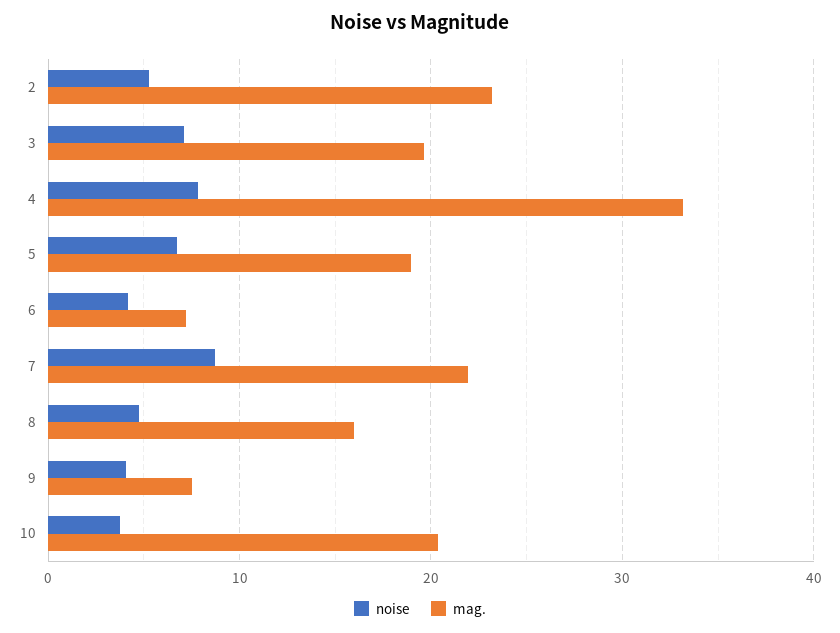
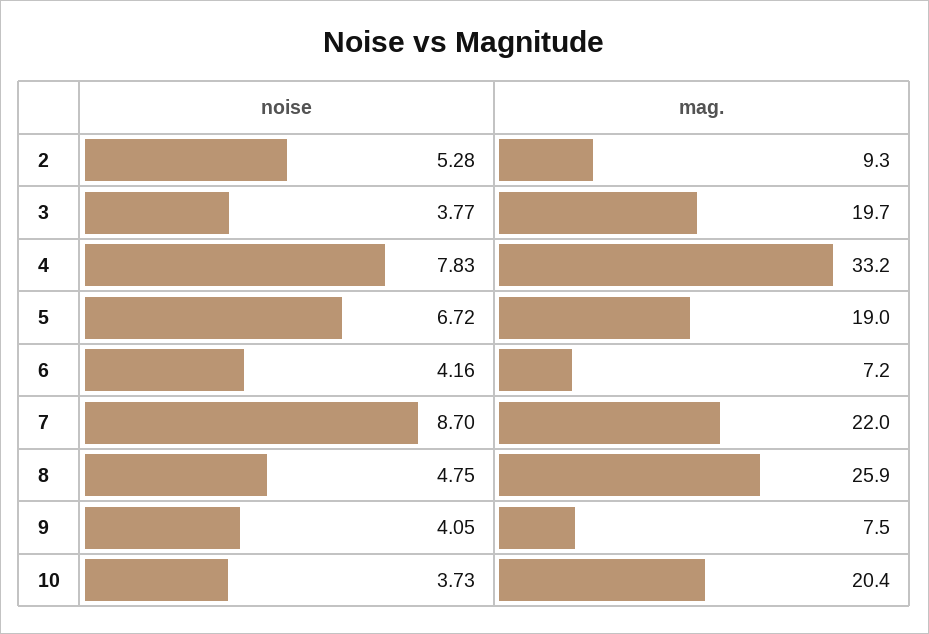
  {
    "noise": {
      "2": 5.28,
-     "3": 7,
+     "3": 3.77,
      "4": 7.83,
      "5": 6.72,
      "6": 4.16,
      "7": 8.7,
      "8": 4.75,
      "9": 4.05,
      "10": 3.73
    },
    "mag.": {
-     "2": 23,
+     "2": 9.3,
      "3": 19.7,
      "4": 33.2,
      "5": 19,
      "6": 7.2,
      "7": 22,
-     "8": 16,
+     "8": 25.9,
      "9": 7.5,
      "10": 20.4
    }
  }

